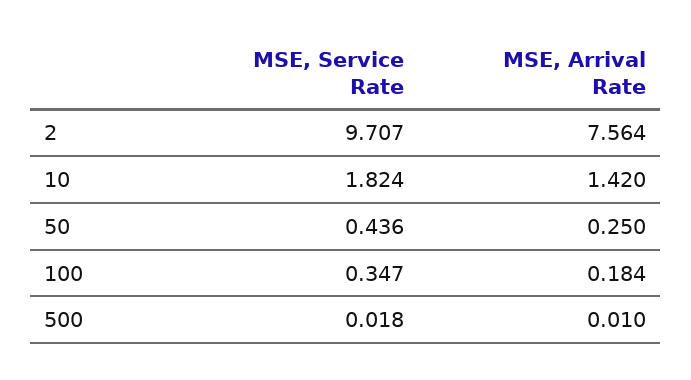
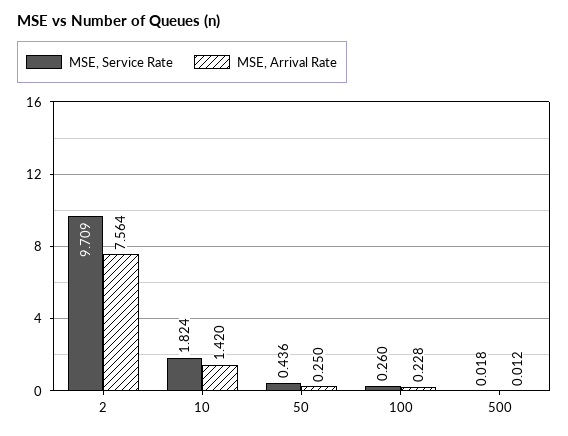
  {
    "MSE, Service Rate": {
-     "2": 9.707,
+     "2": 9.709,
      "10": 1.824,
      "50": 0.436,
-     "100": 0.347,
+     "100": 0.26,
      "500": 0.018
    },
    "MSE, Arrival Rate": {
      "2": 7.564,
      "10": 1.42,
      "50": 0.25,
-     "100": 0.184,
+     "100": 0.228,
-     "500": 0.01
+     "500": 0.012
    }
  }

